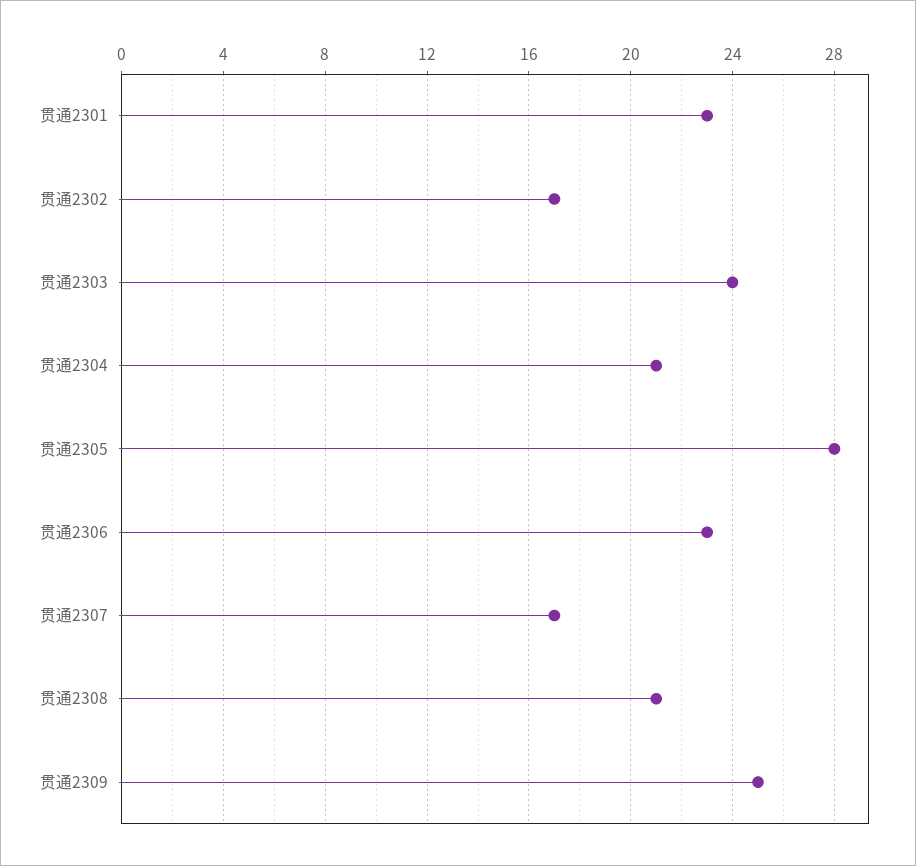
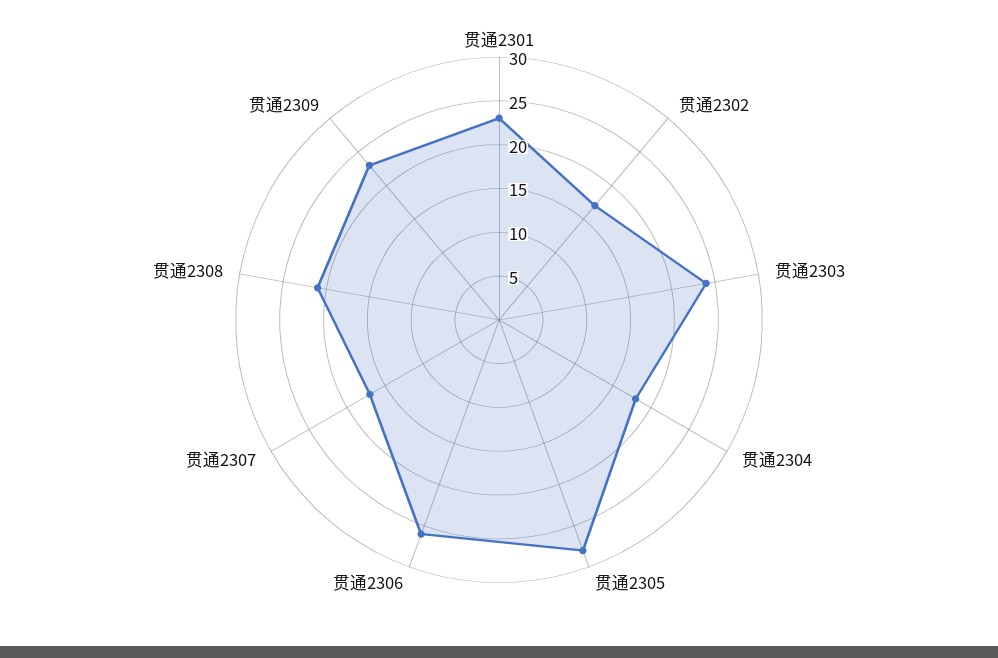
  {
    "贯通2301": 23,
    "贯通2302": 17,
    "贯通2303": 24,
-   "贯通2304": 21,
+   "贯通2304": 18,
    "贯通2305": 28,
-   "贯通2306": 23,
+   "贯通2306": 26,
    "贯通2307": 17,
    "贯通2308": 21,
-   "贯通2309": 25
+   "贯通2309": 23
  }

